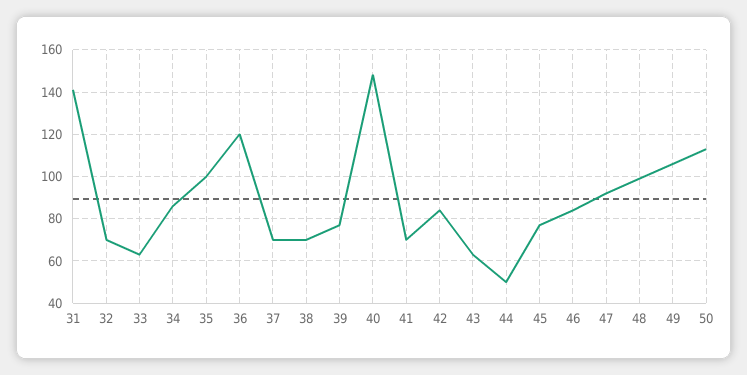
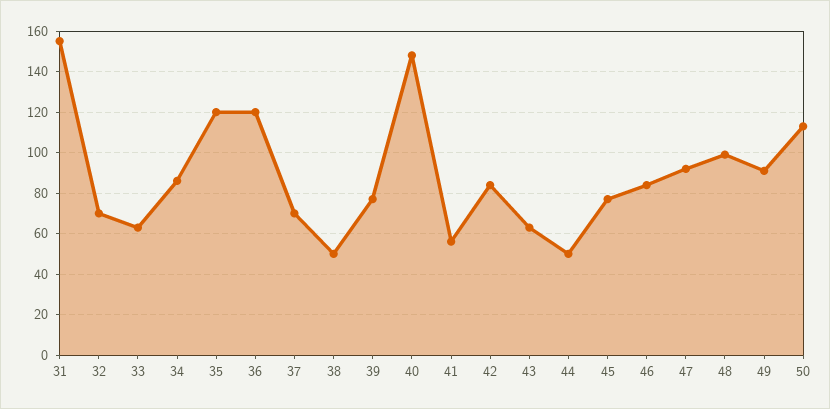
  {
-   "31": 140,
+   "31": 155,
    "32": 70,
    "33": 65,
    "34": 85,
-   "35": 100,
+   "35": 120,
    "36": 120,
    "37": 70,
-   "38": 70,
+   "38": 50,
    "39": 75,
    "40": 150,
-   "41": 70,
+   "41": 55,
    "42": 85,
    "43": 65,
    "44": 50,
    "45": 75,
    "46": 85,
    "47": 90,
    "48": 100,
-   "49": 105,
+   "49": 90,
    "50": 115
  }

